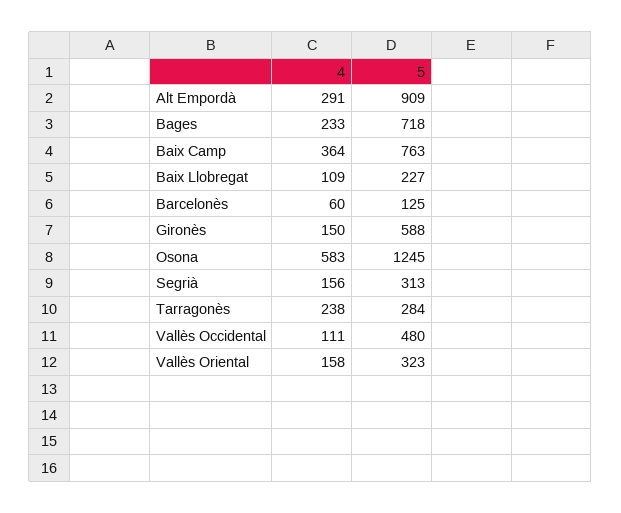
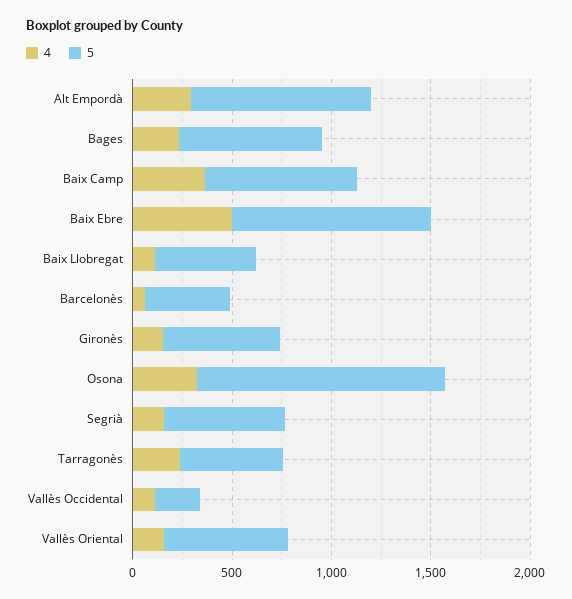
  {
    "4": {
      "Alt Empordà": 291,
      "Bages": 233,
      "Baix Camp": 364,
      "Baix Llobregat": 109,
      "Barcelonès": 60,
      "Gironès": 150,
-     "Osona": 583,
+     "Osona": 300,
      "Segrià": 156,
      "Tarragonès": 238,
      "Vallès Occidental": 111,
-     "Vallès Oriental": 158
+     "Vallès Oriental": 158,
+     "Baix Ebre": 500
    },
    "5": {
      "Alt Empordà": 909,
      "Bages": 718,
      "Baix Camp": 763,
-     "Baix Llobregat": 227,
+     "Baix Llobregat": 500,
-     "Barcelonès": 125,
+     "Barcelonès": 400,
      "Gironès": 588,
      "Osona": 1245,
-     "Segrià": 313,
+     "Segrià": 600,
-     "Tarragonès": 284,
+     "Tarragonès": 500,
-     "Vallès Occidental": 480,
+     "Vallès Occidental": 200,
-     "Vallès Oriental": 323
+     "Vallès Oriental": 600,
+     "Baix Ebre": 1000
    }
  }

